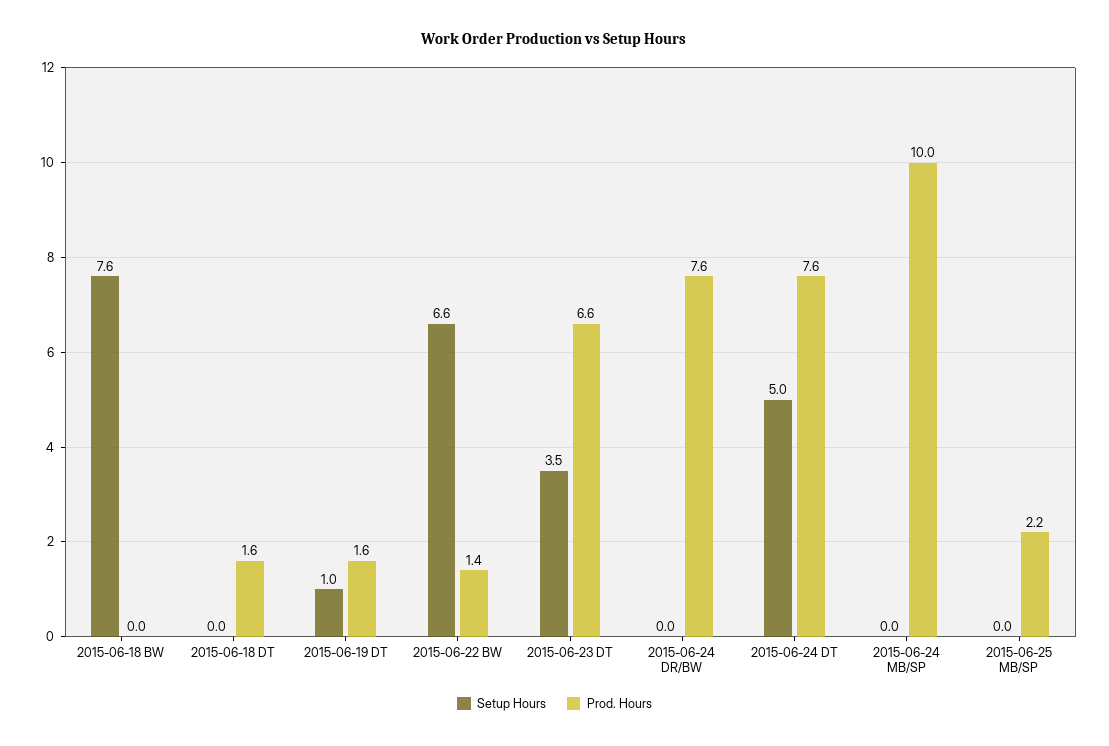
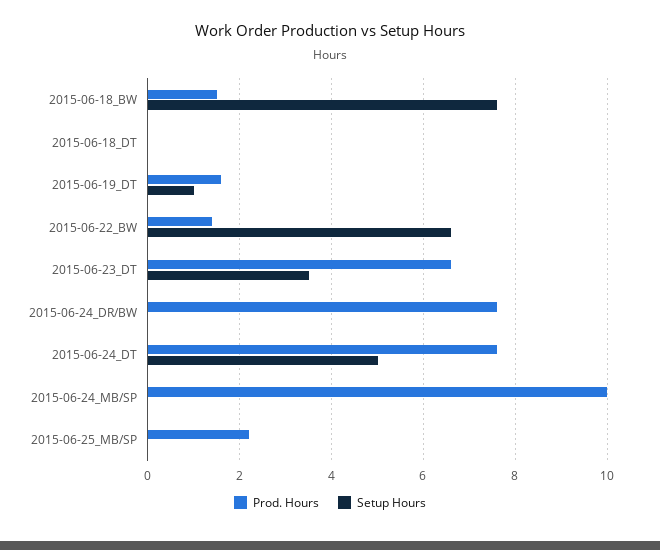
  {
    "Setup Hours": {
      "2015-06-18 BW": 7.6,
      "2015-06-18 DT": 0,
      "2015-06-19 DT": 1,
      "2015-06-22 BW": 6.6,
      "2015-06-23 DT": 3.5,
      "2015-06-24 DR/BW": 0,
      "2015-06-24 DT": 5,
      "2015-06-24 MB/SP": 0,
      "2015-06-25 MB/SP": 0
    },
    "Prod. Hours": {
-     "2015-06-18 BW": 0,
+     "2015-06-18 BW": 1.5,
-     "2015-06-18 DT": 1.6,
+     "2015-06-18 DT": 0,
      "2015-06-19 DT": 1.6,
      "2015-06-22 BW": 1.4,
      "2015-06-23 DT": 6.6,
      "2015-06-24 DR/BW": 7.6,
      "2015-06-24 DT": 7.6,
      "2015-06-24 MB/SP": 10,
      "2015-06-25 MB/SP": 2.2
    }
  }

